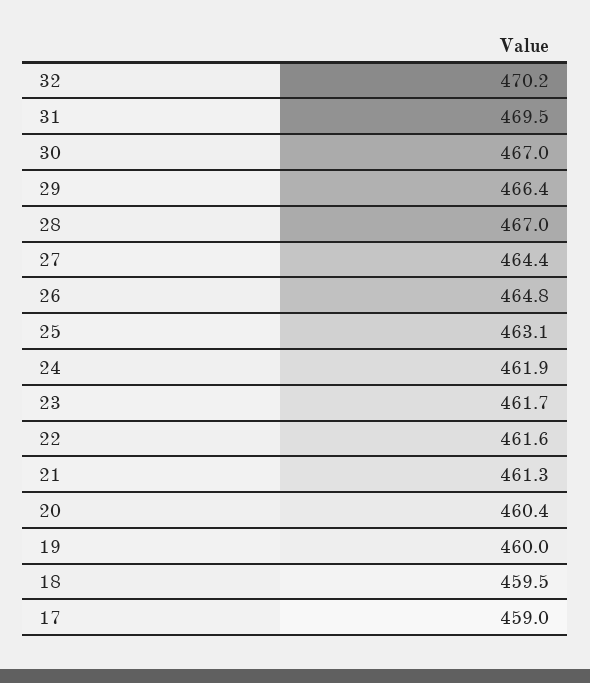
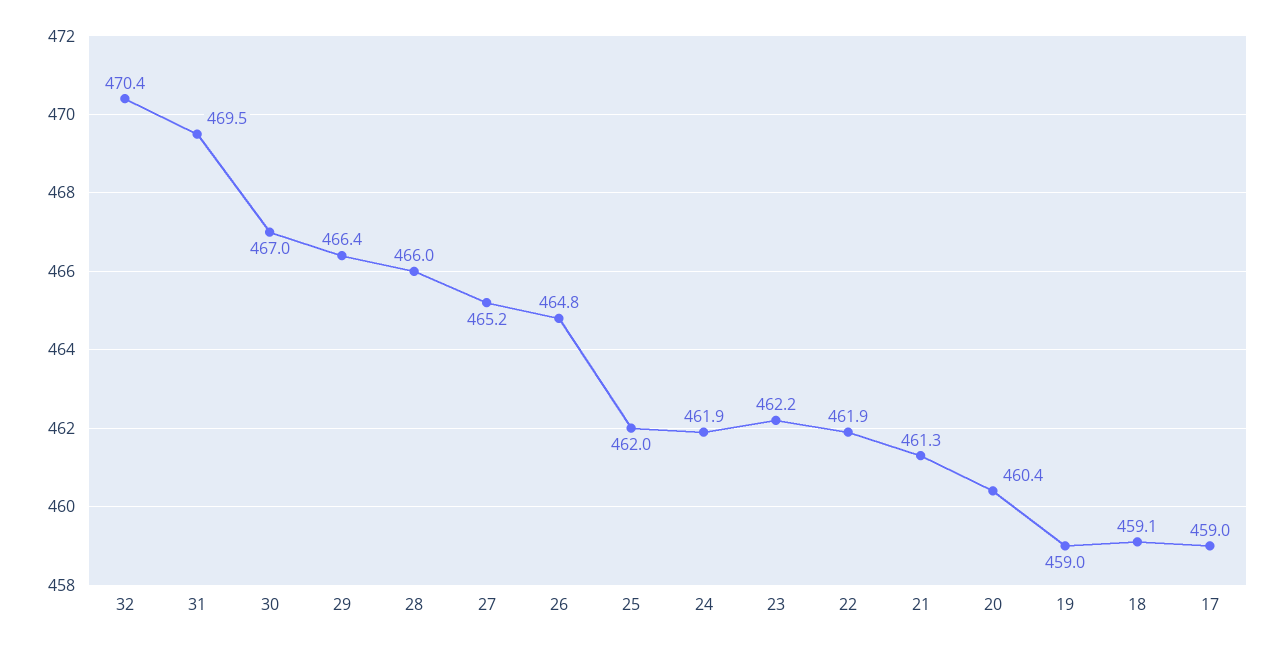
  {
-   "32": 470.2,
+   "32": 470.4,
    "31": 469.5,
    "30": 467,
    "29": 466.4,
-   "28": 467,
+   "28": 466,
-   "27": 464.4,
+   "27": 465.2,
    "26": 464.8,
-   "25": 463.1,
+   "25": 462,
    "24": 461.9,
-   "23": 461.7,
+   "23": 462.2,
-   "22": 461.6,
+   "22": 461.9,
    "21": 461.3,
    "20": 460.4,
-   "19": 460,
+   "19": 459,
-   "18": 459.5,
+   "18": 459.1,
    "17": 459
  }

